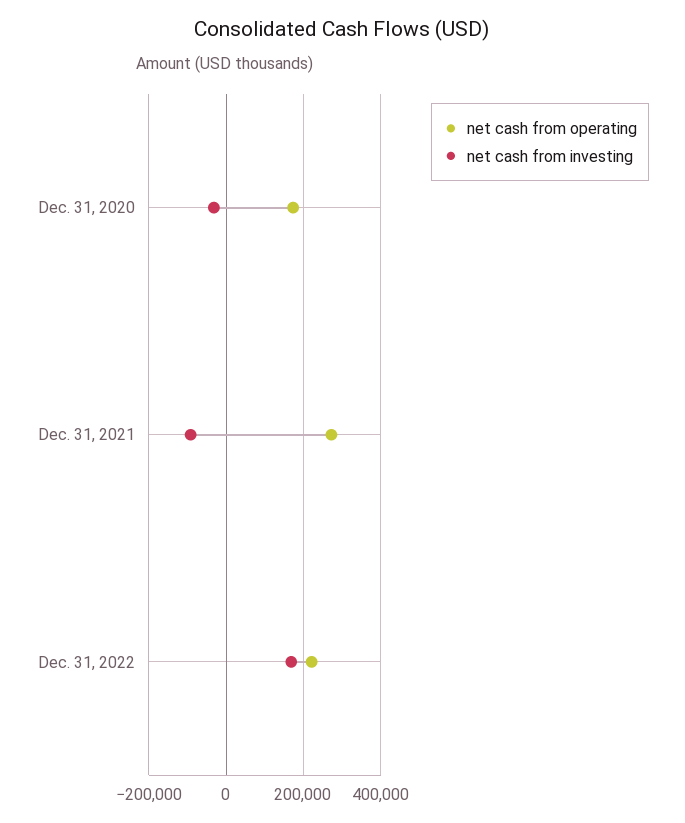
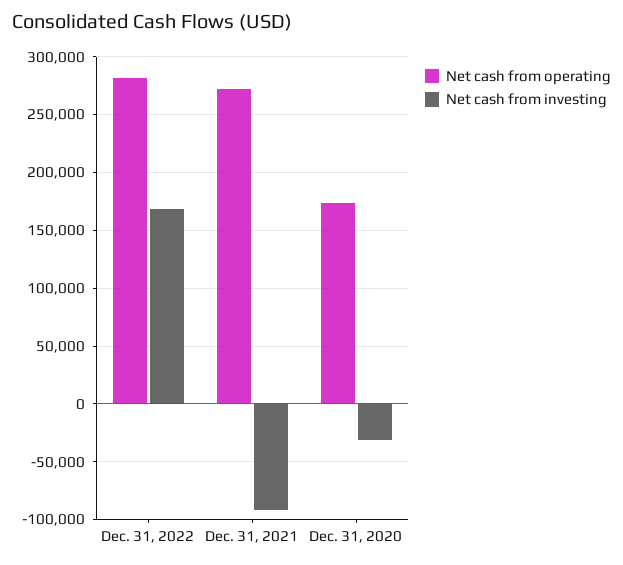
  {
    "net cash from operating": {
      "Dec. 31, 2020": 170000,
      "Dec. 31, 2021": 270000,
-     "Dec. 31, 2022": 220000
+     "Dec. 31, 2022": 280000
    },
    "net cash from investing": {
      "Dec. 31, 2020": -30000,
      "Dec. 31, 2021": -90000,
      "Dec. 31, 2022": 170000
    }
  }

